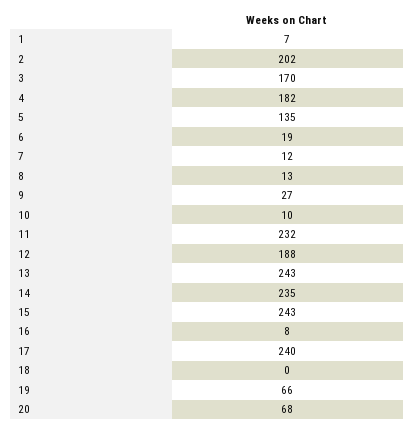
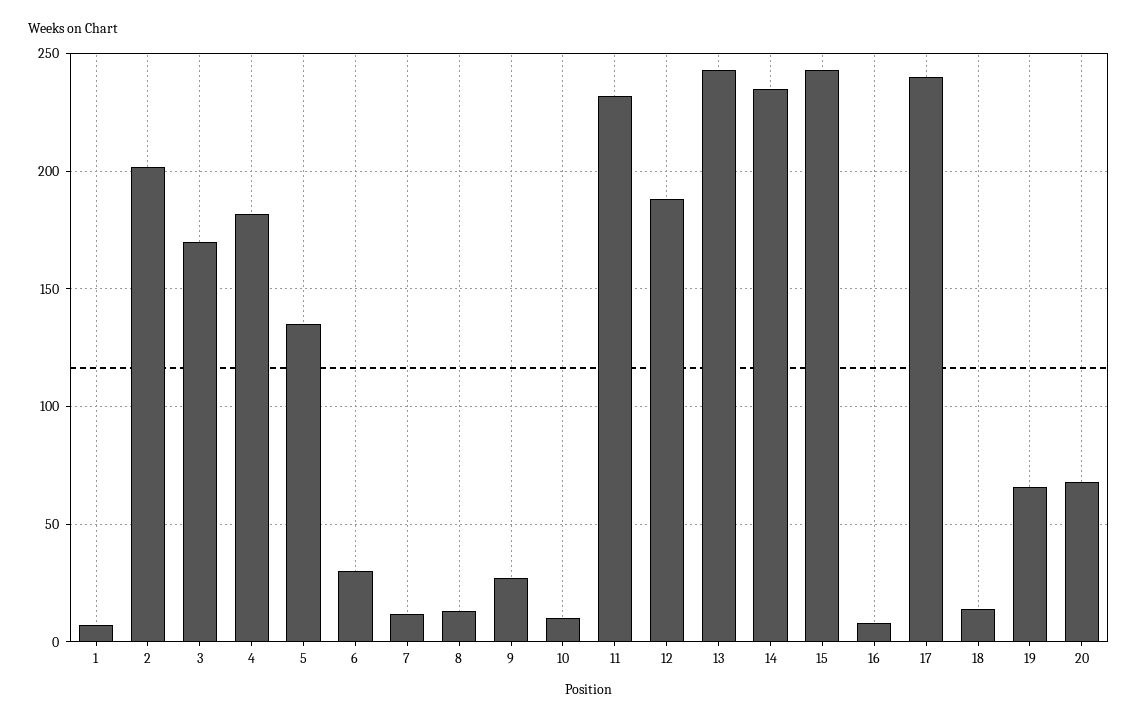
  {
    "1": 7,
    "2": 202,
    "3": 170,
    "4": 182,
    "5": 135,
-   "6": 19,
+   "6": 30,
    "7": 12,
    "8": 13,
    "9": 27,
    "10": 10,
    "11": 232,
    "12": 188,
    "13": 243,
    "14": 235,
    "15": 243,
    "16": 8,
    "17": 240,
-   "18": 0,
+   "18": 15,
    "19": 66,
    "20": 68
  }

